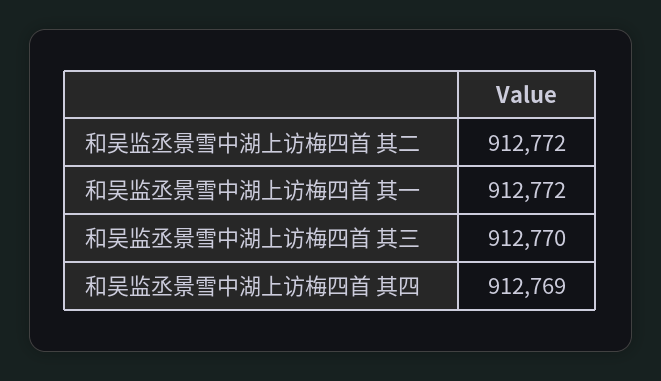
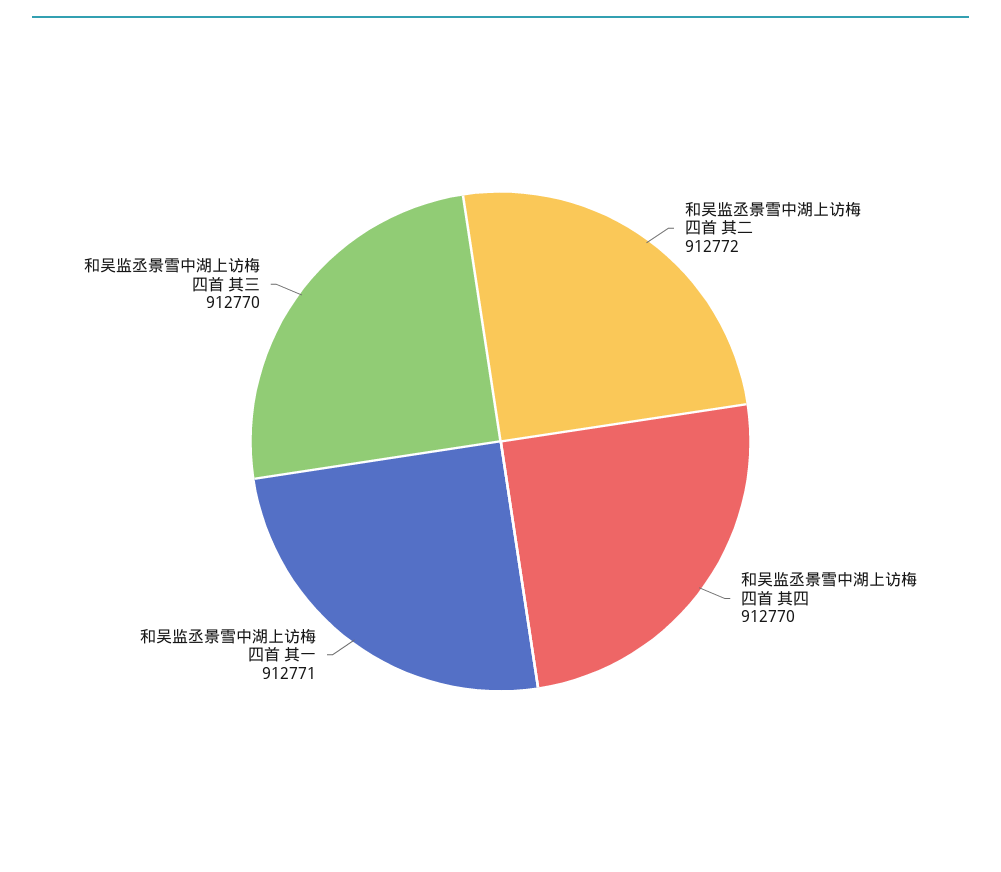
  {
    "和吴监丞景雪中湖上访梅四首 其二": 912772,
-   "和吴监丞景雪中湖上访梅四首 其一": 912772,
+   "和吴监丞景雪中湖上访梅四首 其一": 912771,
    "和吴监丞景雪中湖上访梅四首 其三": 912770,
-   "和吴监丞景雪中湖上访梅四首 其四": 912769
+   "和吴监丞景雪中湖上访梅四首 其四": 912770
  }

